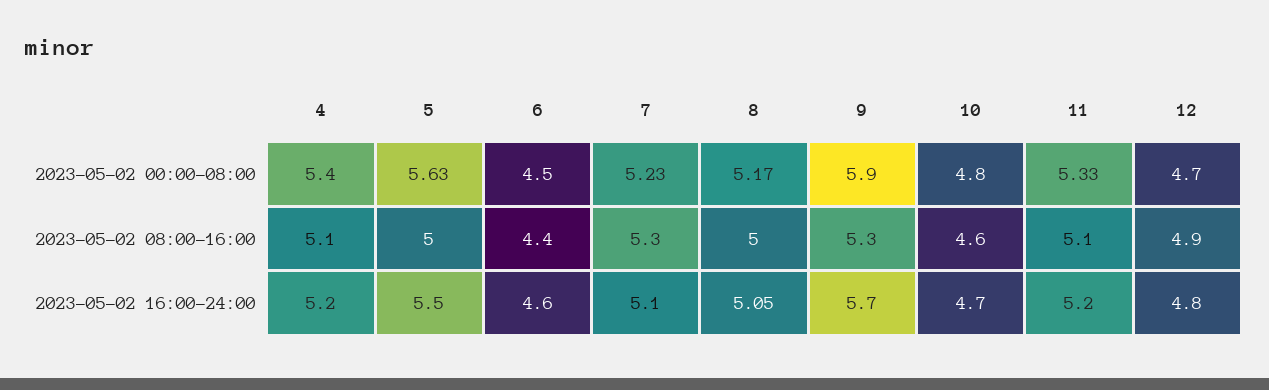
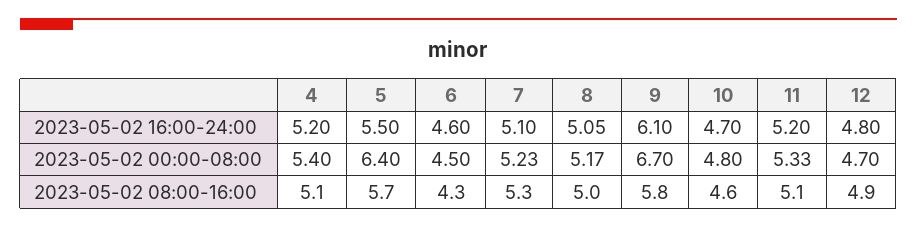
  {
    "4": {
      "2023-05-02 00:00-08:00": 5.4,
      "2023-05-02 08:00-16:00": 5.1,
      "2023-05-02 16:00-24:00": 5.2
    },
    "5": {
-     "2023-05-02 00:00-08:00": 5.63,
+     "2023-05-02 00:00-08:00": 6.4,
-     "2023-05-02 08:00-16:00": 5,
+     "2023-05-02 08:00-16:00": 5.7,
      "2023-05-02 16:00-24:00": 5.5
    },
    "6": {
      "2023-05-02 00:00-08:00": 4.5,
-     "2023-05-02 08:00-16:00": 4.4,
+     "2023-05-02 08:00-16:00": 4.3,
      "2023-05-02 16:00-24:00": 4.6
    },
    "7": {
      "2023-05-02 00:00-08:00": 5.23,
      "2023-05-02 08:00-16:00": 5.3,
      "2023-05-02 16:00-24:00": 5.1
    },
    "8": {
      "2023-05-02 00:00-08:00": 5.17,
      "2023-05-02 08:00-16:00": 5,
      "2023-05-02 16:00-24:00": 5.05
    },
    "9": {
-     "2023-05-02 00:00-08:00": 5.9,
+     "2023-05-02 00:00-08:00": 6.7,
-     "2023-05-02 08:00-16:00": 5.3,
+     "2023-05-02 08:00-16:00": 5.8,
-     "2023-05-02 16:00-24:00": 5.7
+     "2023-05-02 16:00-24:00": 6.1
    },
    "10": {
      "2023-05-02 00:00-08:00": 4.8,
      "2023-05-02 08:00-16:00": 4.6,
      "2023-05-02 16:00-24:00": 4.7
    },
    "11": {
      "2023-05-02 00:00-08:00": 5.33,
      "2023-05-02 08:00-16:00": 5.1,
      "2023-05-02 16:00-24:00": 5.2
    },
    "12": {
      "2023-05-02 00:00-08:00": 4.7,
      "2023-05-02 08:00-16:00": 4.9,
      "2023-05-02 16:00-24:00": 4.8
    }
  }

